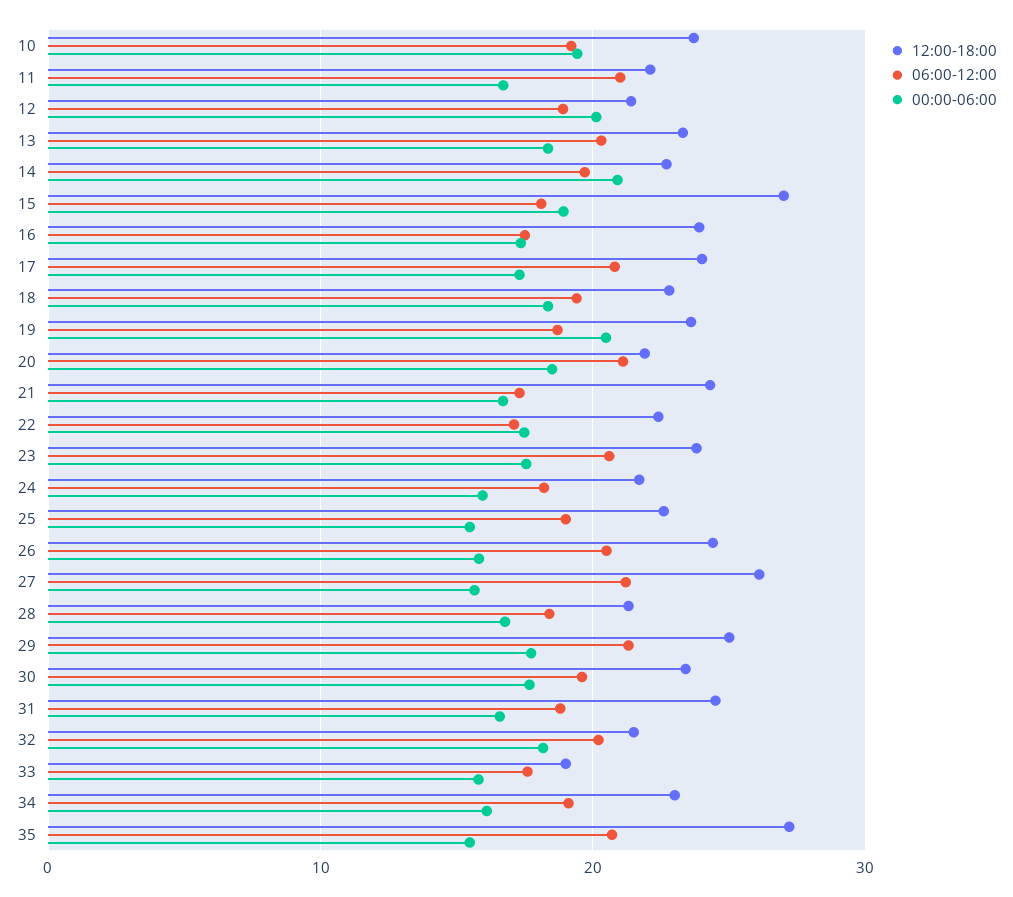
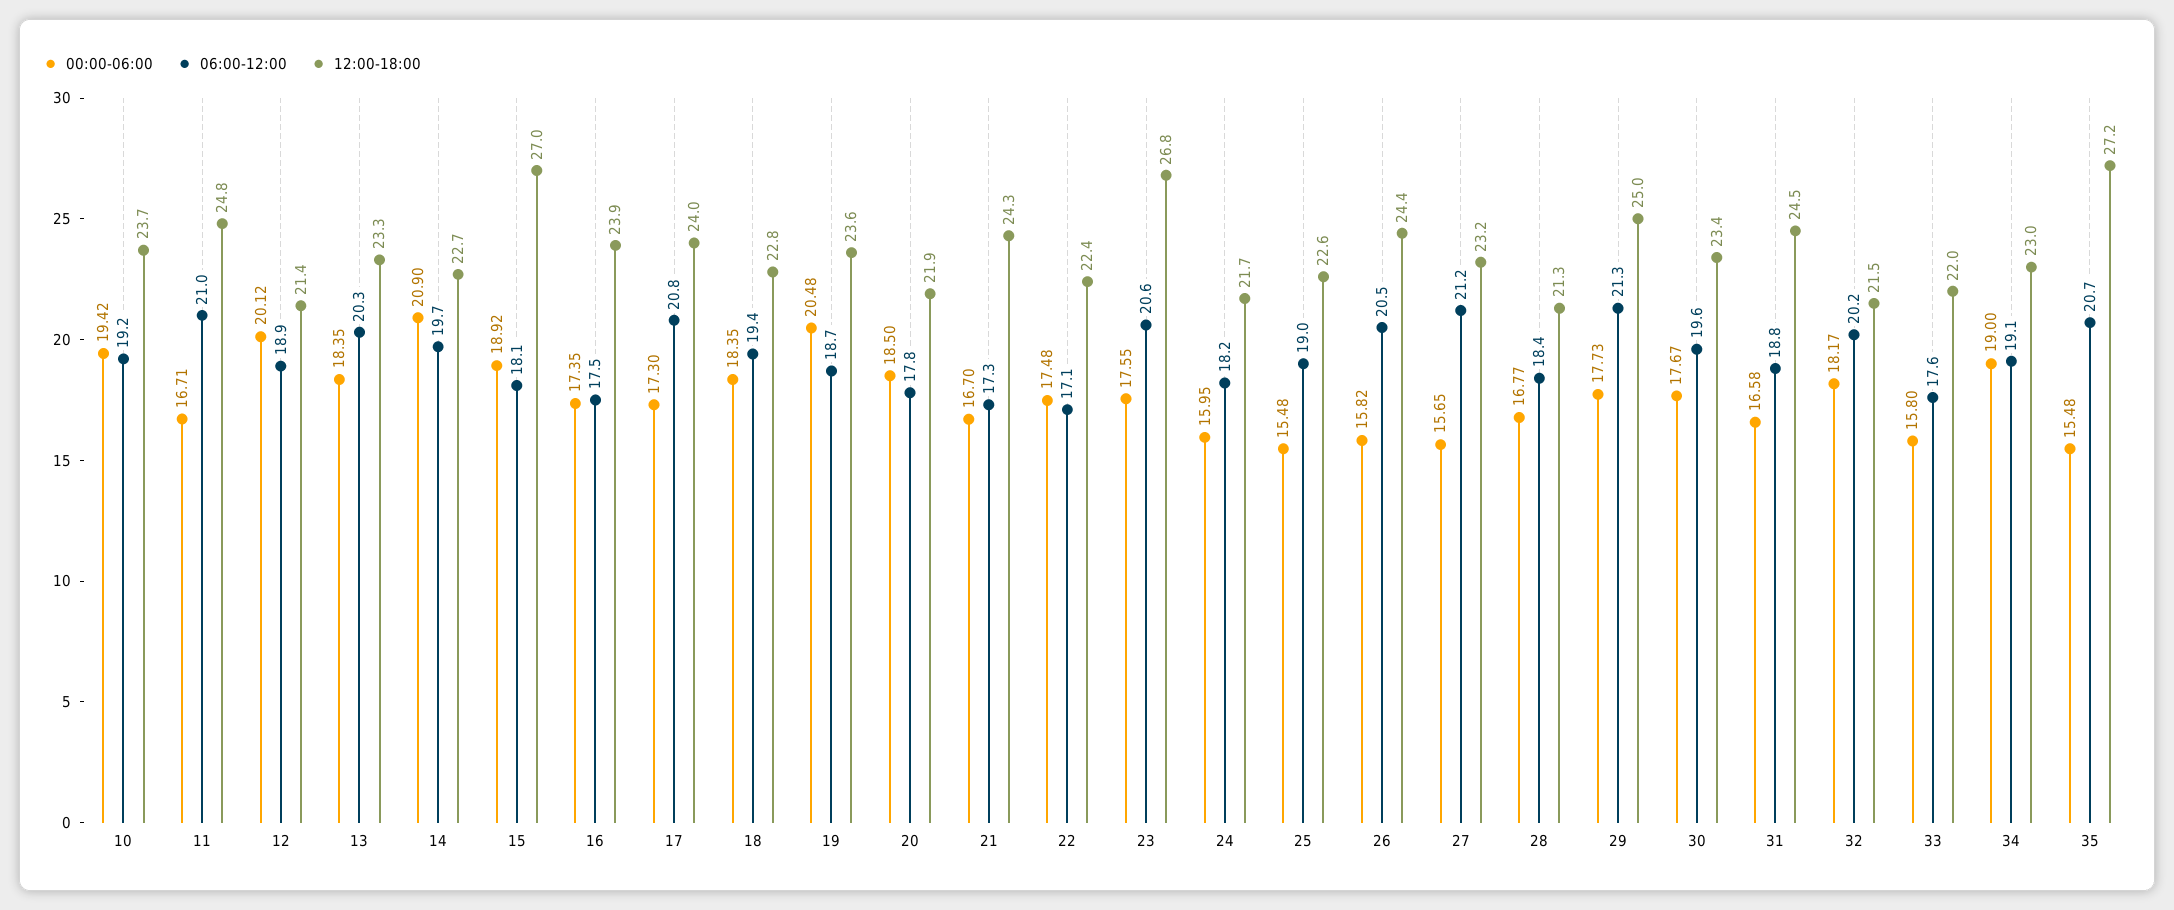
  {
    "12:00-18:00": {
      "10": 23.7,
-     "11": 22,
+     "11": 24.8,
      "12": 21.4,
      "13": 23.3,
      "14": 22.7,
      "15": 27,
      "16": 23.9,
      "17": 24,
      "18": 22.8,
      "19": 23.6,
      "20": 21.9,
      "21": 24.3,
      "22": 22.4,
-     "23": 24,
+     "23": 26.8,
      "24": 21.7,
      "25": 22.6,
      "26": 24.4,
-     "27": 26,
+     "27": 23.2,
      "28": 21.3,
      "29": 25,
      "30": 23.4,
      "31": 24.5,
      "32": 21.5,
-     "33": 19,
+     "33": 22,
      "34": 23,
      "35": 27.2
    },
    "06:00-12:00": {
      "10": 19.2,
      "11": 21,
      "12": 18.9,
      "13": 20.3,
      "14": 19.7,
      "15": 18.1,
      "16": 17.5,
      "17": 20.8,
      "18": 19.4,
      "19": 18.7,
-     "20": 21,
+     "20": 17.8,
      "21": 17.3,
      "22": 17.1,
      "23": 20.6,
      "24": 18.2,
      "25": 19,
      "26": 20.5,
      "27": 21.2,
      "28": 18.4,
      "29": 21.3,
      "30": 19.6,
      "31": 18.8,
      "32": 20.2,
      "33": 17.6,
      "34": 19.1,
      "35": 20.7
    },
    "00:00-06:00": {
      "10": 19.42,
      "11": 16.71,
      "12": 20.12,
      "13": 18.35,
      "14": 20.9,
      "15": 18.92,
      "16": 17.35,
      "17": 17.3,
      "18": 18.35,
      "19": 20.48,
      "20": 18.5,
      "21": 16.7,
      "22": 17.48,
      "23": 17.55,
      "24": 15.95,
      "25": 15.48,
      "26": 15.82,
      "27": 15.65,
      "28": 16.77,
      "29": 17.73,
      "30": 17.67,
      "31": 16.58,
      "32": 18.17,
      "33": 15.8,
-     "34": 16,
+     "34": 19,
      "35": 15.48
    }
  }

